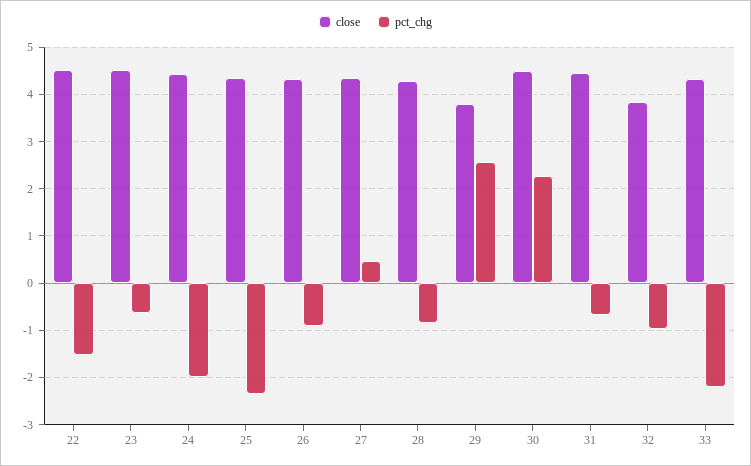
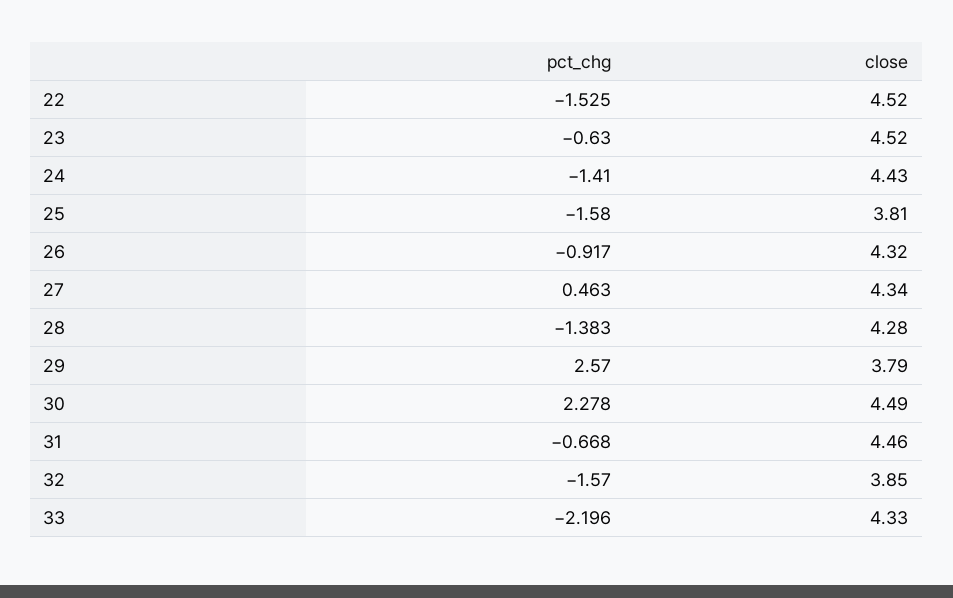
  {
    "close": {
      "22": 4.52,
      "23": 4.52,
      "24": 4.43,
-     "25": 4.4,
+     "25": 3.81,
      "26": 4.32,
      "27": 4.34,
      "28": 4.28,
      "29": 3.79,
      "30": 4.49,
      "31": 4.46,
      "32": 3.85,
      "33": 4.33
    },
    "pct_chg": {
      "22": -1.525,
      "23": -0.63,
-     "24": -2,
+     "24": -1.41,
-     "25": -2.4,
+     "25": -1.58,
      "26": -0.917,
      "27": 0.463,
-     "28": -0.8,
+     "28": -1.383,
      "29": 2.57,
      "30": 2.278,
      "31": -0.668,
-     "32": -1,
+     "32": -1.57,
      "33": -2.196
    }
  }

